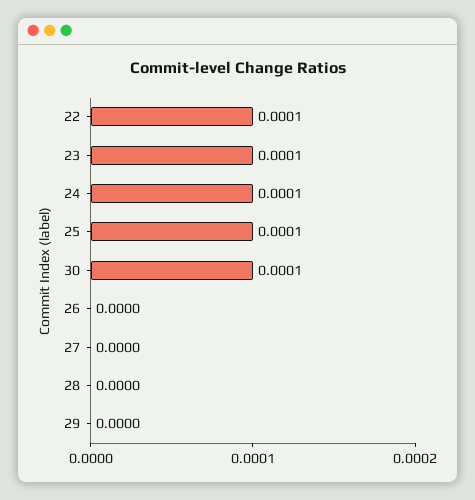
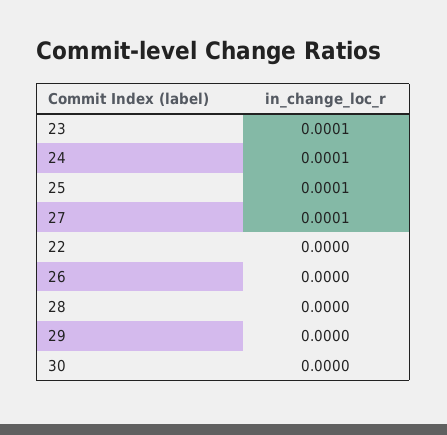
  {
-   "22": 0.0001,
+   "22": 0,
    "23": 0.0001,
    "24": 0.0001,
    "25": 0.0001,
-   "30": 0.0001,
+   "30": 0,
    "26": 0,
-   "27": 0,
+   "27": 0.0001,
    "28": 0,
    "29": 0
  }

